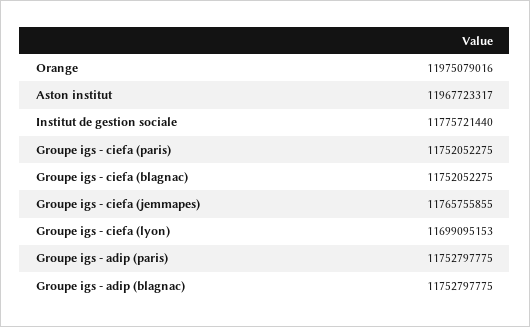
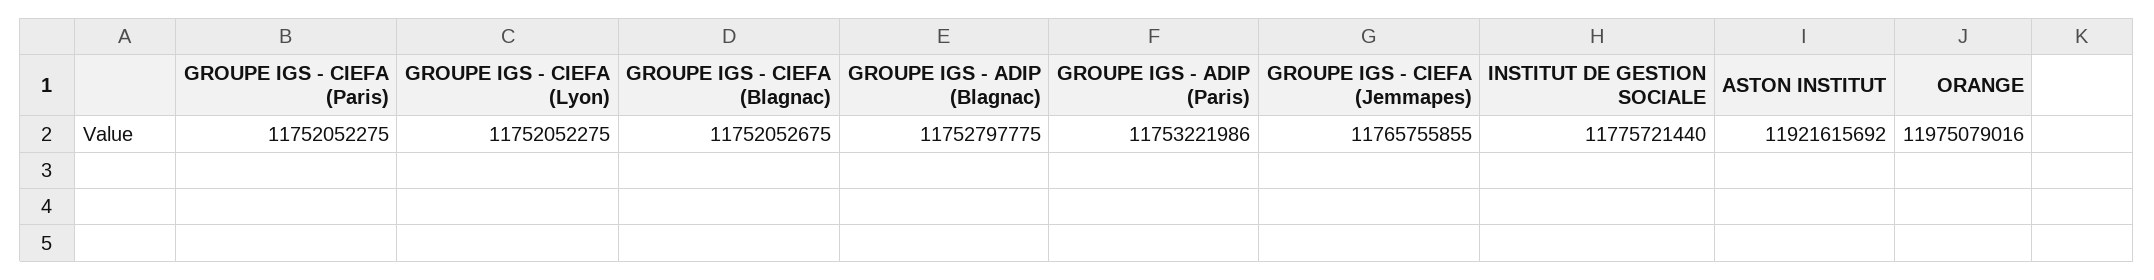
  {
    "Orange": 11975079016,
-   "Aston institut": 11967723317,
+   "Aston institut": 11921615692,
    "Institut de gestion sociale": 11775721440,
    "Groupe igs - ciefa (paris)": 11752052275,
-   "Groupe igs - ciefa (blagnac)": 11752052275,
+   "Groupe igs - ciefa (blagnac)": 11752052675,
    "Groupe igs - ciefa (jemmapes)": 11765755855,
-   "Groupe igs - ciefa (lyon)": 11699095153,
+   "Groupe igs - ciefa (lyon)": 11752052275,
-   "Groupe igs - adip (paris)": 11752797775,
+   "Groupe igs - adip (paris)": 11753221986,
    "Groupe igs - adip (blagnac)": 11752797775
  }

